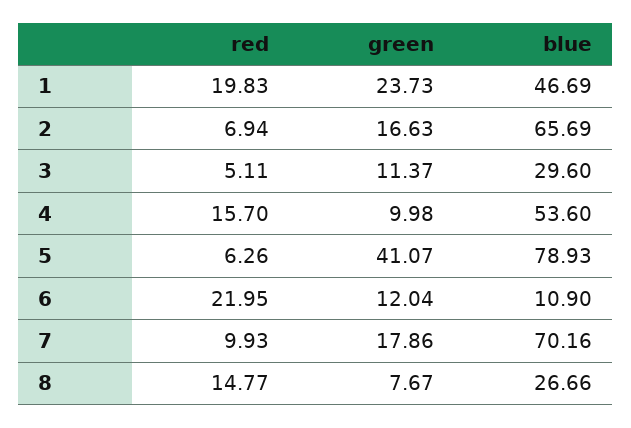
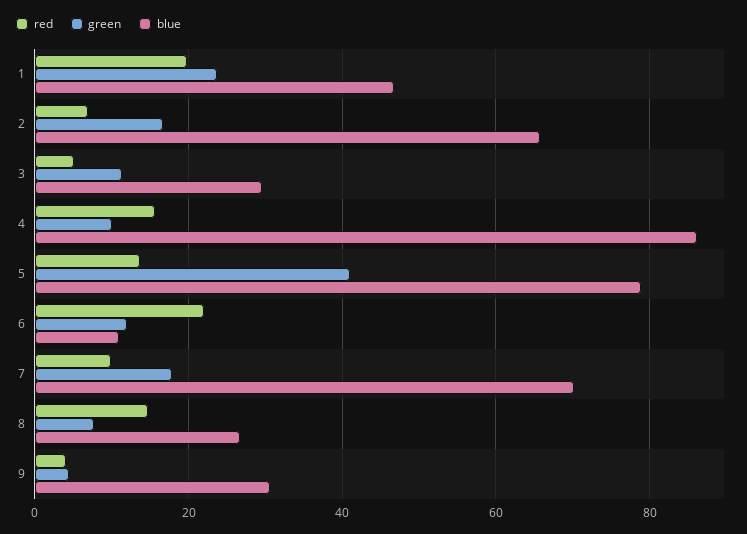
  {
    "red": {
      "1": 19.83,
      "2": 6.94,
      "3": 5.11,
      "4": 15.7,
-     "5": 6.26,
+     "5": 14,
      "6": 21.95,
      "7": 9.93,
-     "8": 14.77
+     "8": 14.77,
+     "9": 4
    },
    "green": {
      "1": 23.73,
      "2": 16.63,
      "3": 11.37,
      "4": 9.98,
      "5": 41.07,
      "6": 12.04,
      "7": 17.86,
-     "8": 7.67
+     "8": 7.67,
+     "9": 4
    },
    "blue": {
      "1": 46.69,
      "2": 65.69,
      "3": 29.6,
-     "4": 53.6,
+     "4": 86,
      "5": 78.93,
      "6": 10.9,
      "7": 70.16,
-     "8": 26.66
+     "8": 26.66,
+     "9": 30
    }
  }

